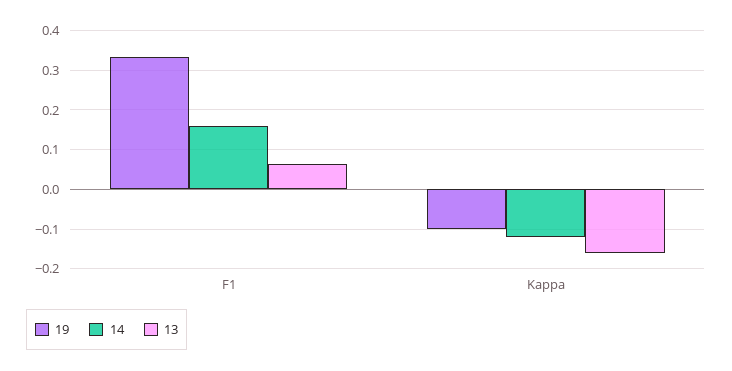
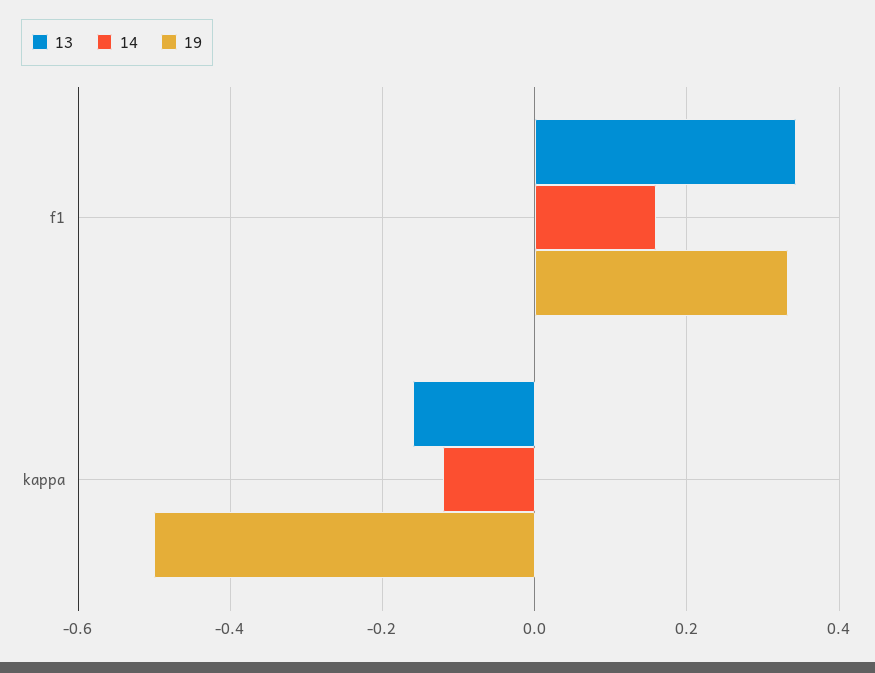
  {
    "19": {
      "F1": 0.34,
-     "Kappa": -0.1
+     "Kappa": -0.5
    },
    "14": {
      "F1": 0.16,
      "Kappa": -0.12
    },
    "13": {
-     "F1": 0.06,
+     "F1": 0.34,
      "Kappa": -0.16
    }
  }

